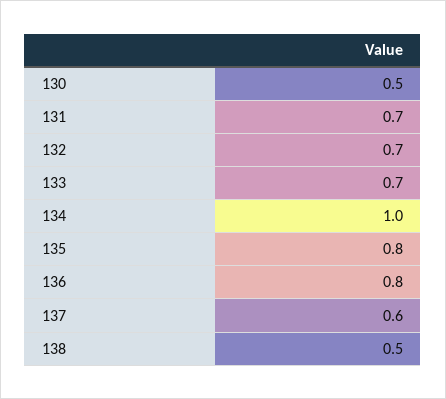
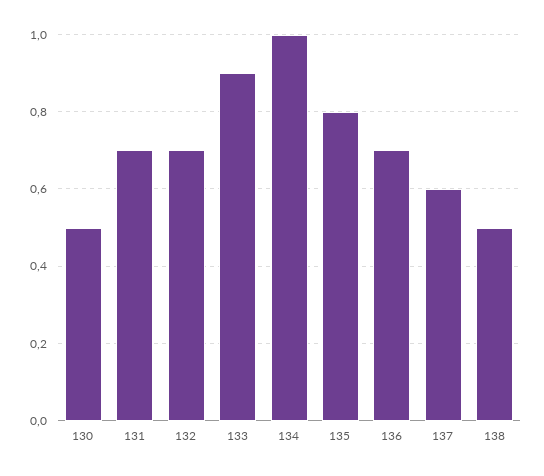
  {
    "130": 0.5,
    "131": 0.7,
    "132": 0.7,
-   "133": 0.7,
+   "133": 0.9,
    "134": 1,
    "135": 0.8,
-   "136": 0.8,
+   "136": 0.7,
    "137": 0.6,
    "138": 0.5
  }

